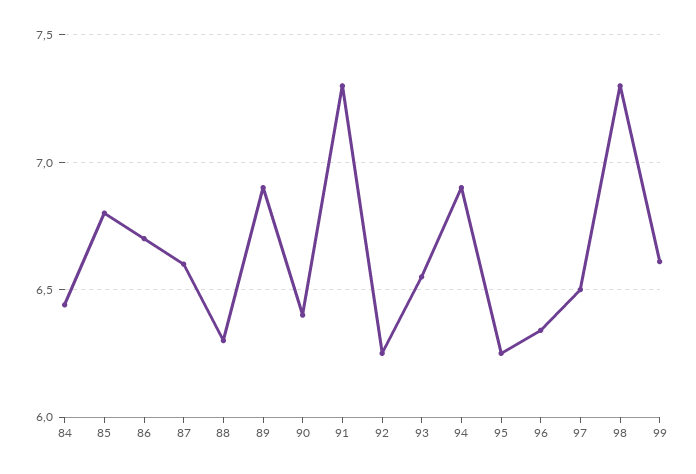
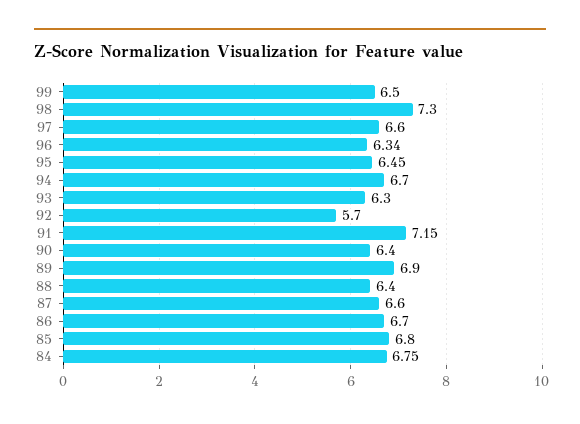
  {
-   "84": 6.45,
+   "84": 6.75,
    "85": 6.8,
    "86": 6.7,
    "87": 6.6,
-   "88": 6.3,
+   "88": 6.4,
    "89": 6.9,
    "90": 6.4,
-   "91": 7.3,
+   "91": 7.15,
-   "92": 6.25,
+   "92": 5.7,
-   "93": 6.55,
+   "93": 6.3,
-   "94": 6.9,
+   "94": 6.7,
-   "95": 6.25,
+   "95": 6.45,
    "96": 6.34,
-   "97": 6.5,
+   "97": 6.6,
    "98": 7.3,
-   "99": 6.6
+   "99": 6.5
  }

